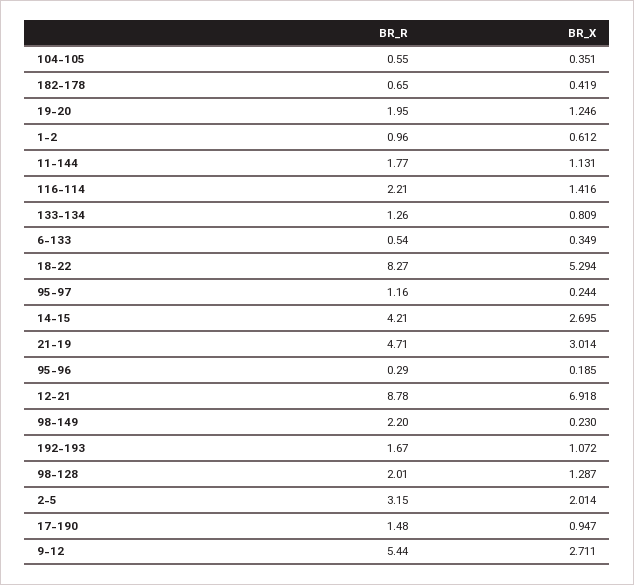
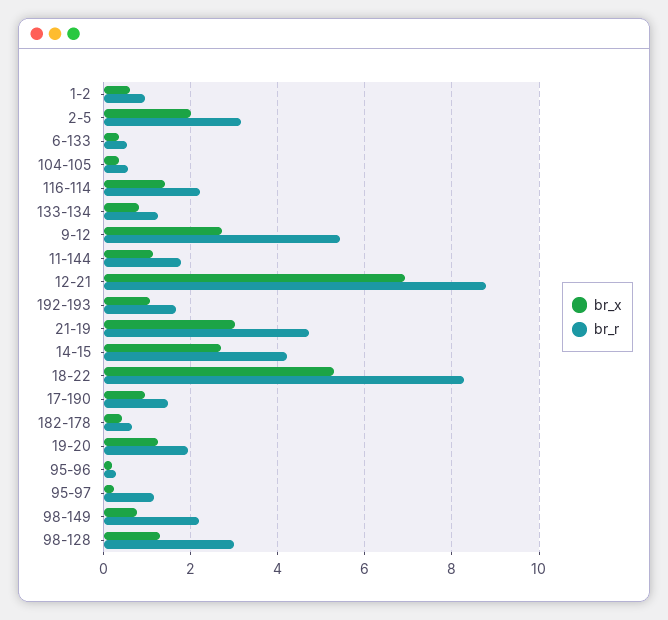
  {
    "BR_R": {
      "104-105": 0.55,
      "182-178": 0.65,
      "19-20": 1.95,
      "1-2": 0.96,
      "11-144": 1.77,
      "116-114": 2.21,
      "133-134": 1.26,
      "6-133": 0.54,
      "18-22": 8.27,
      "95-97": 1.16,
      "14-15": 4.21,
      "21-19": 4.71,
      "95-96": 0.29,
      "12-21": 8.78,
      "98-149": 2.2,
      "192-193": 1.67,
-     "98-128": 2.01,
+     "98-128": 3,
      "2-5": 3.15,
      "17-190": 1.48,
      "9-12": 5.44
    },
    "BR_X": {
      "104-105": 0.351,
      "182-178": 0.419,
      "19-20": 1.246,
      "1-2": 0.612,
      "11-144": 1.131,
      "116-114": 1.416,
      "133-134": 0.809,
      "6-133": 0.349,
      "18-22": 5.294,
      "95-97": 0.244,
      "14-15": 2.695,
      "21-19": 3.014,
      "95-96": 0.185,
      "12-21": 6.918,
-     "98-149": 0.23,
+     "98-149": 0.8,
      "192-193": 1.072,
      "98-128": 1.287,
      "2-5": 2.014,
      "17-190": 0.947,
      "9-12": 2.711
    }
  }

